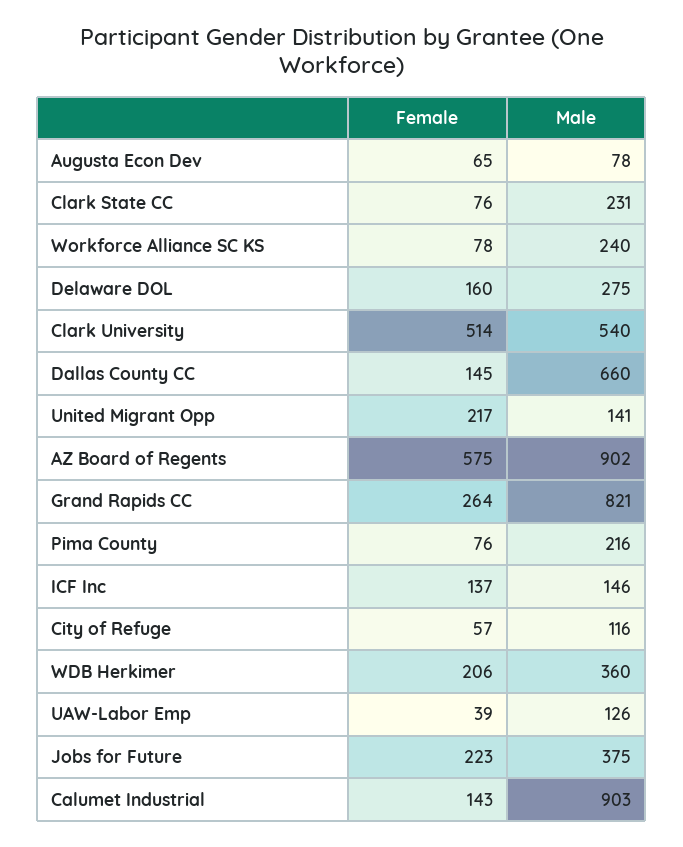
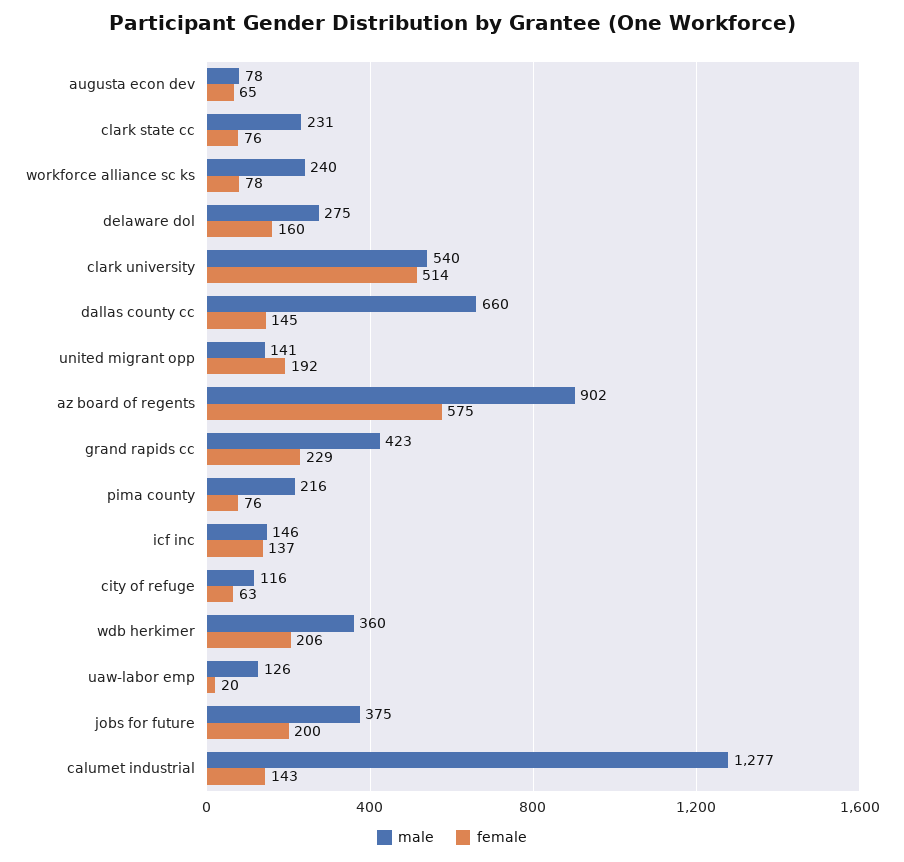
  {
    "Female": {
      "Augusta Econ Dev": 65,
      "Clark State CC": 76,
      "Workforce Alliance SC KS": 78,
      "Delaware DOL": 160,
      "Clark University": 514,
      "Dallas County CC": 145,
-     "United Migrant Opp": 217,
+     "United Migrant Opp": 192,
      "AZ Board of Regents": 575,
-     "Grand Rapids CC": 264,
+     "Grand Rapids CC": 229,
      "Pima County": 76,
      "ICF Inc": 137,
-     "City of Refuge": 57,
+     "City of Refuge": 63,
      "WDB Herkimer": 206,
-     "UAW-Labor Emp": 39,
+     "UAW-Labor Emp": 20,
-     "Jobs for Future": 223,
+     "Jobs for Future": 200,
      "Calumet Industrial": 143
    },
    "Male": {
      "Augusta Econ Dev": 78,
      "Clark State CC": 231,
      "Workforce Alliance SC KS": 240,
      "Delaware DOL": 275,
      "Clark University": 540,
      "Dallas County CC": 660,
      "United Migrant Opp": 141,
      "AZ Board of Regents": 902,
-     "Grand Rapids CC": 821,
+     "Grand Rapids CC": 423,
      "Pima County": 216,
      "ICF Inc": 146,
      "City of Refuge": 116,
      "WDB Herkimer": 360,
      "UAW-Labor Emp": 126,
      "Jobs for Future": 375,
-     "Calumet Industrial": 903
+     "Calumet Industrial": 1277
    }
  }

